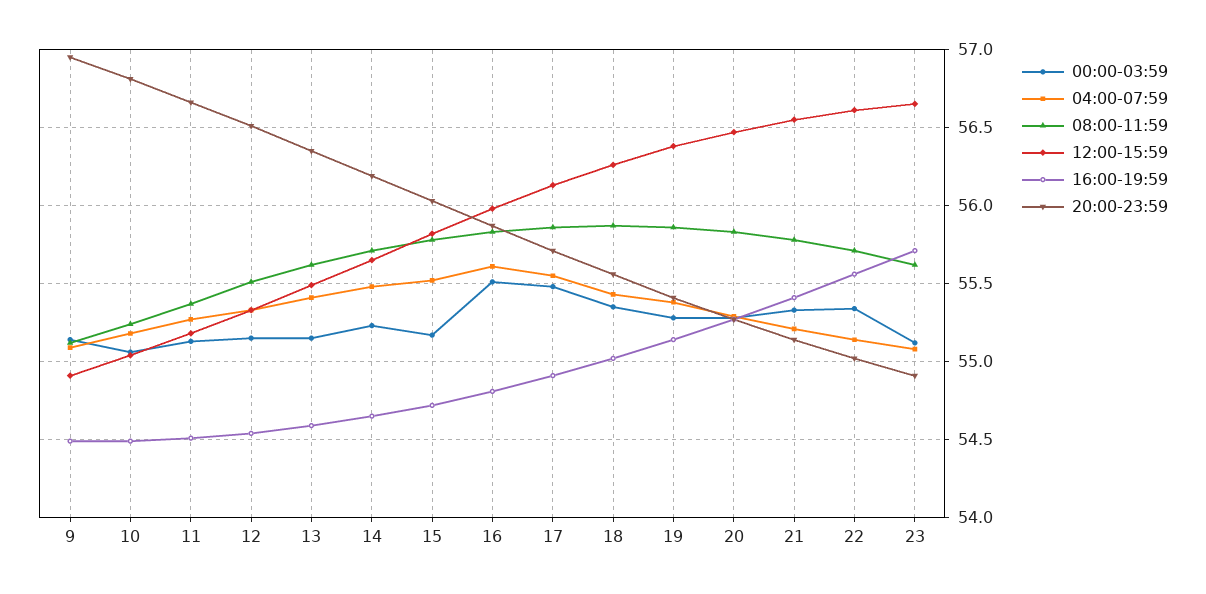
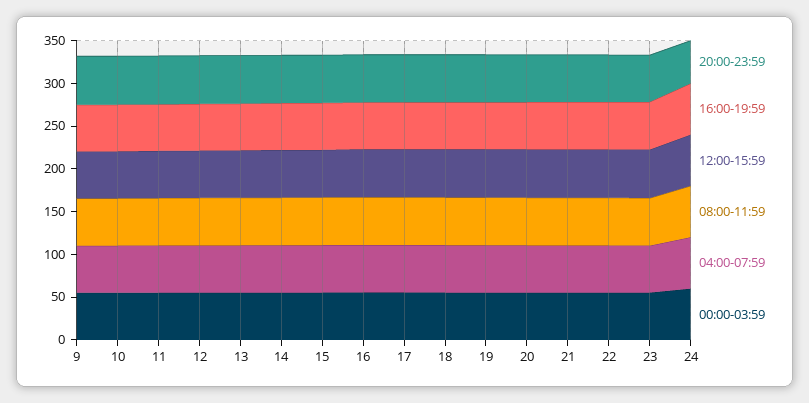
  {
    "00:00-03:59": {
      "9": 55.15,
      "10": 55.05,
      "11": 55.15,
      "12": 55.15,
      "13": 55.15,
      "14": 55.25,
      "15": 55.15,
      "16": 55.5,
      "17": 55.5,
      "18": 55.35,
      "19": 55.3,
      "20": 55.3,
      "21": 55.35,
      "22": 55.35,
-     "23": 55.1
+     "23": 55.1,
+     "24": 60
    },
    "04:00-07:59": {
      "9": 55.1,
      "10": 55.2,
      "11": 55.25,
      "12": 55.35,
      "13": 55.4,
      "14": 55.5,
      "15": 55.5,
      "16": 55.6,
      "17": 55.55,
      "18": 55.45,
      "19": 55.4,
      "20": 55.3,
      "21": 55.2,
      "22": 55.15,
-     "23": 55.1
+     "23": 55.1,
+     "24": 60
    },
    "08:00-11:59": {
      "9": 55.1,
      "10": 55.25,
      "11": 55.35,
      "12": 55.5,
      "13": 55.6,
      "14": 55.7,
      "15": 55.8,
      "16": 55.85,
      "17": 55.85,
      "18": 55.85,
      "19": 55.85,
      "20": 55.85,
      "21": 55.8,
      "22": 55.7,
-     "23": 55.6
+     "23": 55.6,
+     "24": 60
    },
    "12:00-15:59": {
      "9": 54.9,
      "10": 55.05,
      "11": 55.2,
      "12": 55.35,
      "13": 55.5,
      "14": 55.65,
      "15": 55.8,
      "16": 56,
      "17": 56.15,
      "18": 56.25,
      "19": 56.4,
      "20": 56.45,
      "21": 56.55,
      "22": 56.6,
-     "23": 56.65
+     "23": 56.65,
+     "24": 60
    },
    "16:00-19:59": {
      "9": 54.5,
      "10": 54.5,
      "11": 54.5,
      "12": 54.55,
      "13": 54.6,
      "14": 54.65,
      "15": 54.7,
      "16": 54.8,
      "17": 54.9,
      "18": 55,
      "19": 55.15,
      "20": 55.25,
      "21": 55.4,
      "22": 55.55,
-     "23": 55.7
+     "23": 55.7,
+     "24": 60
    },
    "20:00-23:59": {
      "9": 56.95,
      "10": 56.8,
      "11": 56.65,
      "12": 56.5,
      "13": 56.35,
      "14": 56.2,
      "15": 56.05,
      "16": 55.85,
      "17": 55.7,
      "18": 55.55,
      "19": 55.4,
      "20": 55.25,
      "21": 55.15,
      "22": 55,
-     "23": 54.9
+     "23": 54.9,
+     "24": 50
    }
  }

